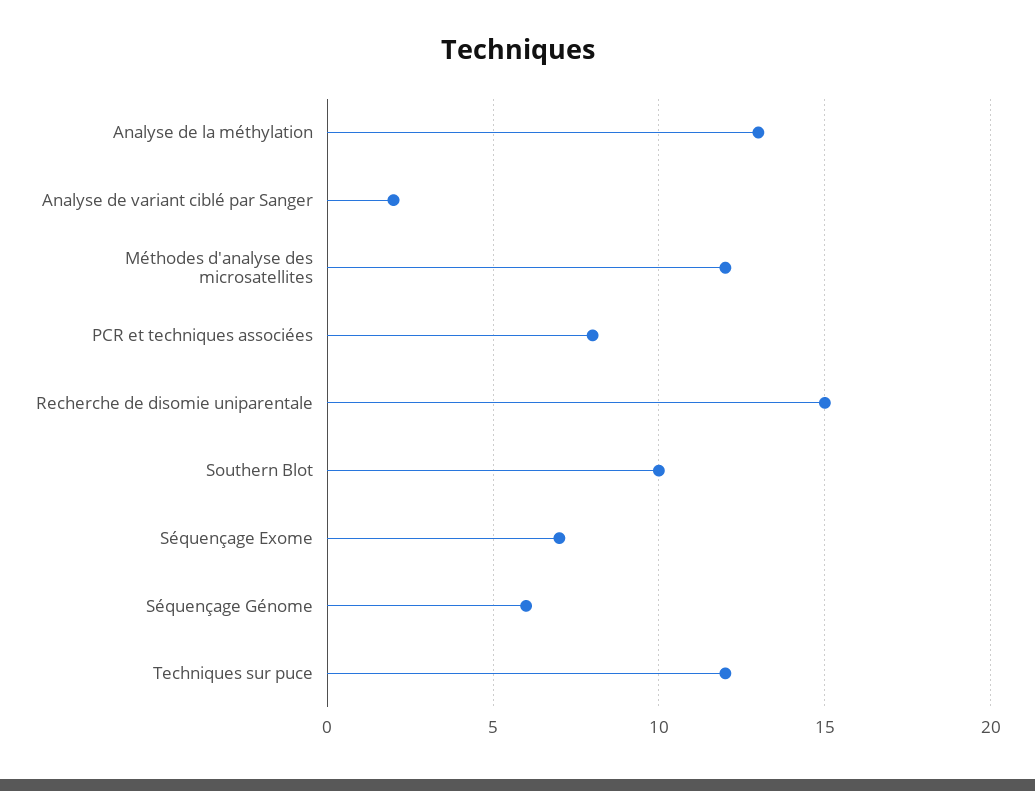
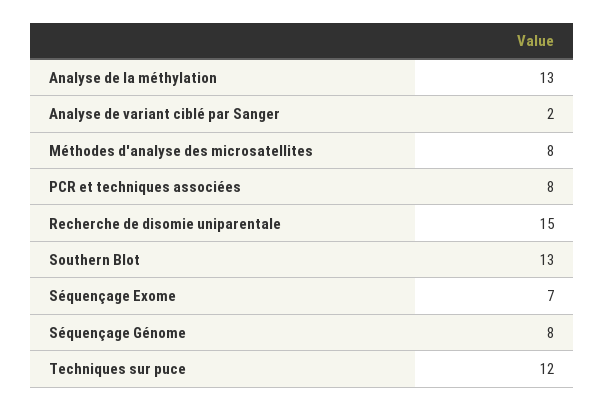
  {
    "Analyse de la méthylation": 13,
    "Analyse de variant ciblé par Sanger": 2,
-   "Méthodes d'analyse des microsatellites": 12,
+   "Méthodes d'analyse des microsatellites": 8,
    "PCR et techniques associées": 8,
    "Recherche de disomie uniparentale": 15,
-   "Southern Blot": 10,
+   "Southern Blot": 13,
    "Séquençage Exome": 7,
-   "Séquençage Génome": 6,
+   "Séquençage Génome": 8,
    "Techniques sur puce": 12
  }

